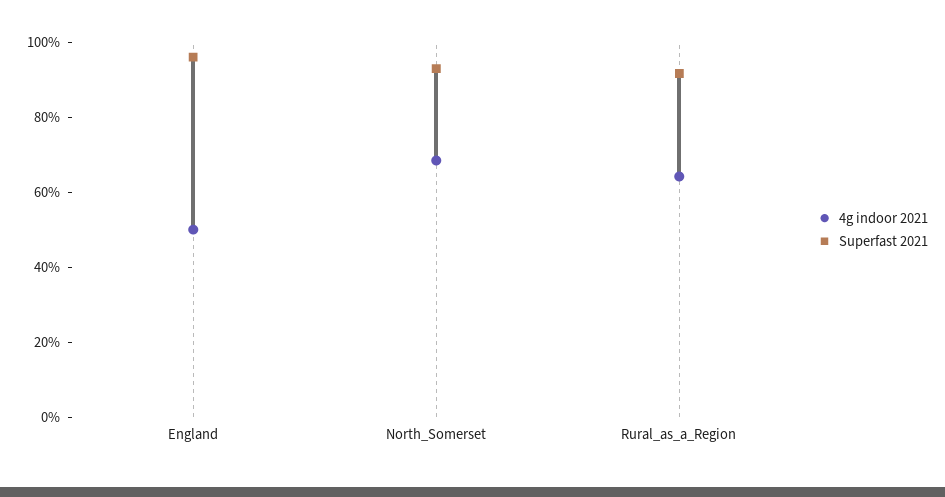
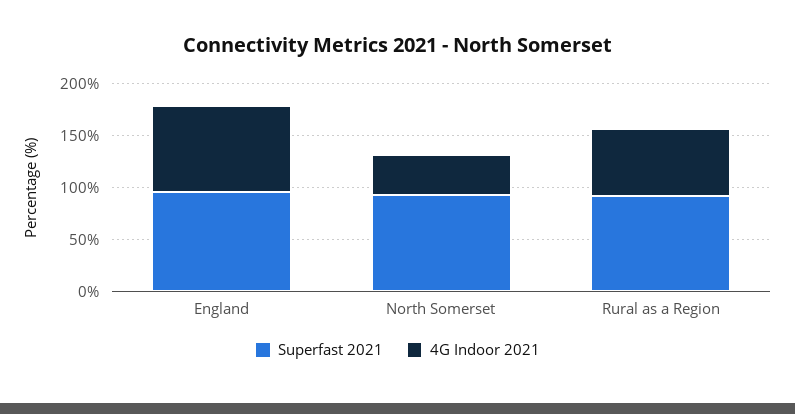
  {
    "4g indoor 2021": {
-     "England": 50,
+     "England": 80,
-     "North_Somerset": 70,
+     "North_Somerset": 40,
      "Rural_as_a_Region": 65
    },
    "Superfast 2021": {
      "England": 95,
      "North_Somerset": 95,
      "Rural_as_a_Region": 90
    }
  }

